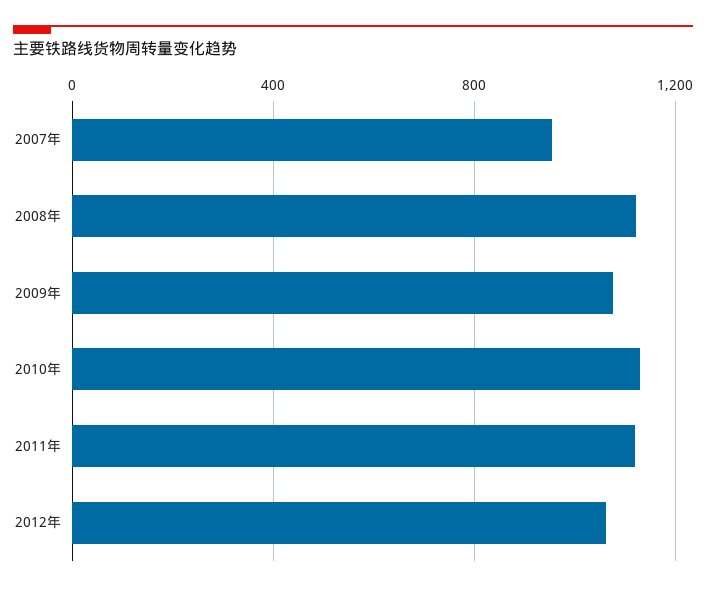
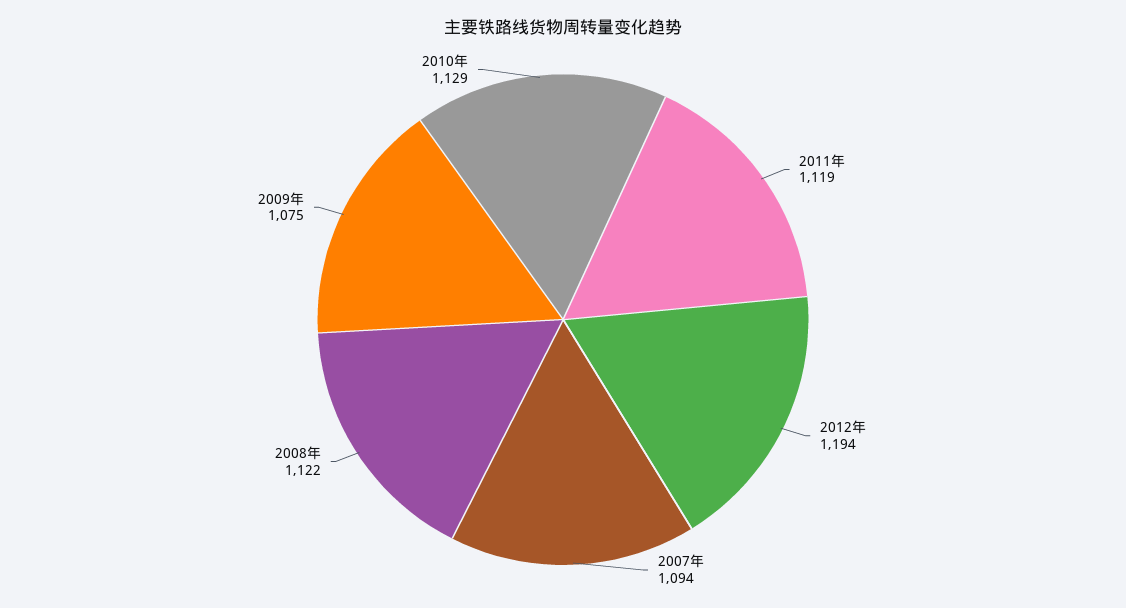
  {
-   "2007年": 950,
+   "2007年": 1094,
    "2008年": 1122,
    "2009年": 1075,
    "2010年": 1129,
    "2011年": 1119,
-   "2012年": 1050
+   "2012年": 1194
  }

